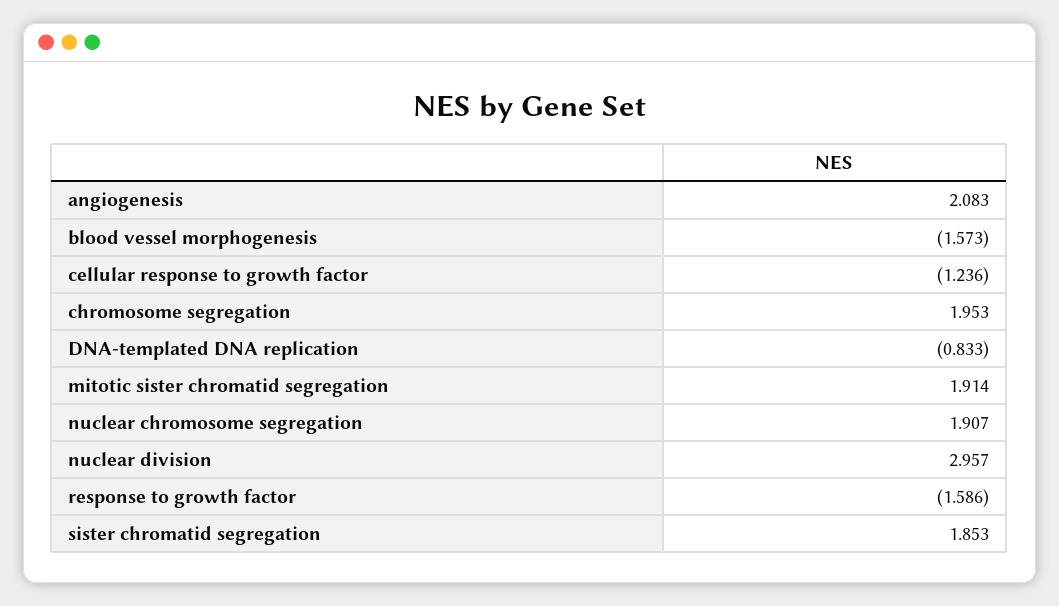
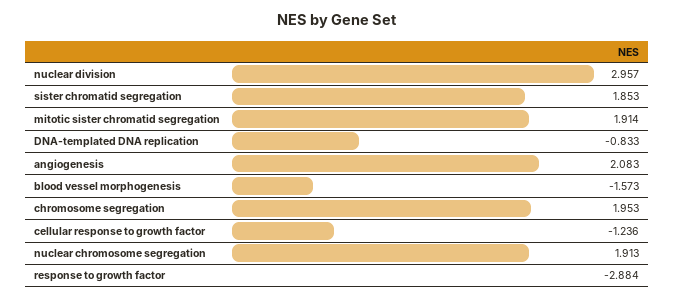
  {
    "angiogenesis": 2.083,
    "blood vessel morphogenesis": -1.573,
    "cellular response to growth factor": -1.236,
    "chromosome segregation": 1.953,
    "DNA-templated DNA replication": -0.833,
    "mitotic sister chromatid segregation": 1.914,
-   "nuclear chromosome segregation": 1.907,
+   "nuclear chromosome segregation": 1.913,
    "nuclear division": 2.957,
-   "response to growth factor": -1.586,
+   "response to growth factor": -2.884,
    "sister chromatid segregation": 1.853
  }

